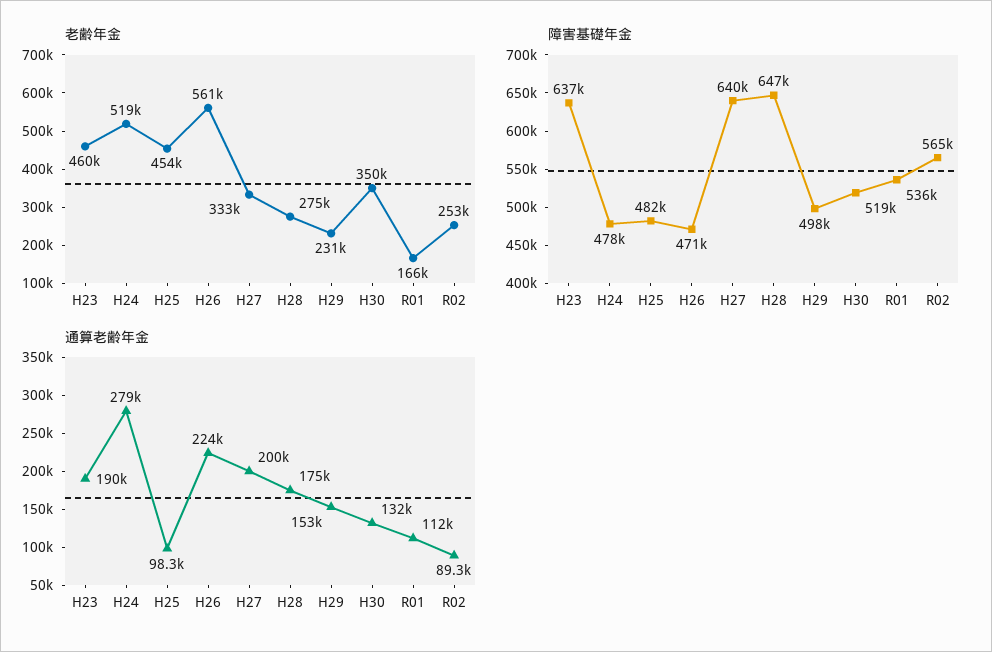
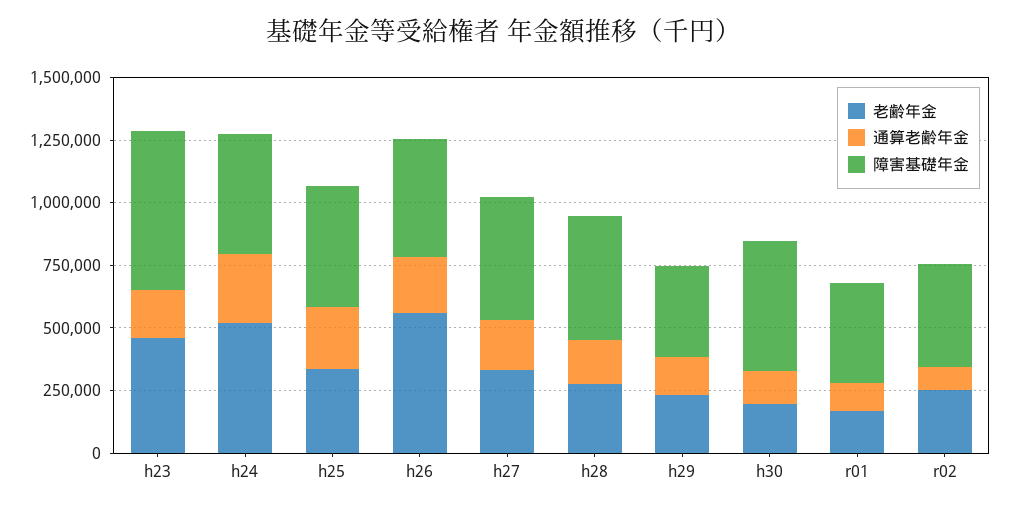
  {
    "老齢年金": {
      "H23": 460000,
      "H24": 519000,
-     "H25": 454000,
+     "H25": 350000,
      "H26": 561000,
      "H27": 333000,
      "H28": 275000,
      "H29": 231000,
-     "H30": 350000,
+     "H30": 200000,
      "R01": 166000,
      "R02": 253000
    },
    "障害基礎年金": {
      "H23": 637000,
      "H24": 478000,
      "H25": 482000,
      "H26": 471000,
-     "H27": 640000,
+     "H27": 500000,
-     "H28": 647000,
+     "H28": 500000,
-     "H29": 498000,
+     "H29": 350000,
      "H30": 519000,
-     "R01": 536000,
+     "R01": 400000,
-     "R02": 565000
+     "R02": 400000
    },
    "通算老齢年金": {
      "H23": 190000,
      "H24": 279000,
-     "H25": 98300,
+     "H25": 250000,
      "H26": 224000,
      "H27": 200000,
      "H28": 175000,
      "H29": 153000,
      "H30": 132000,
      "R01": 112000,
      "R02": 89300
    }
  }

